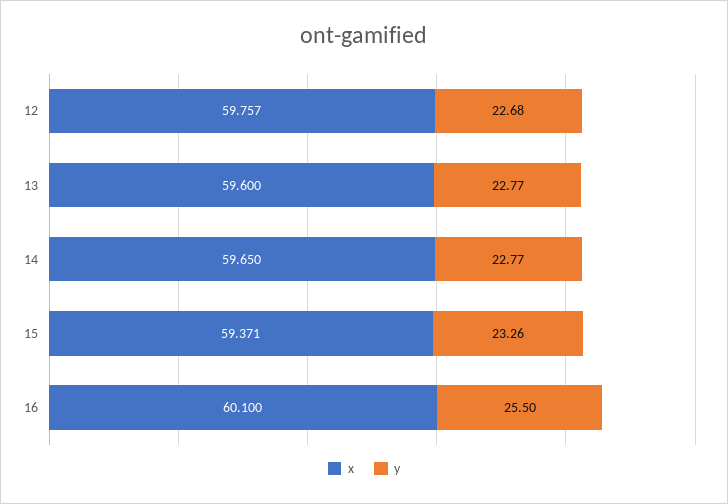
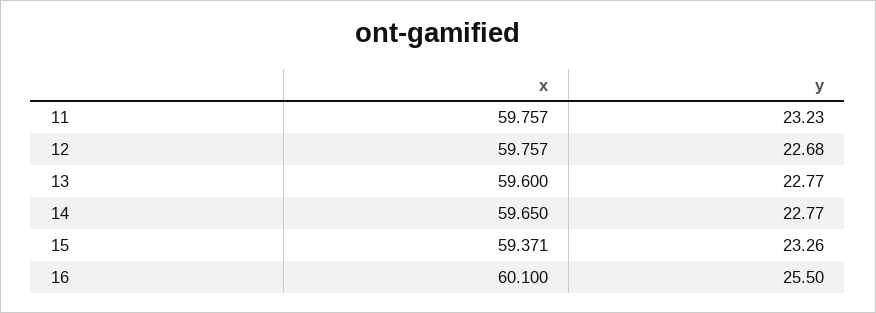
  {
    "x": {
      "12": 59.757,
      "13": 59.6,
      "14": 59.65,
      "15": 59.371,
-     "16": 60.1
+     "16": 60.1,
+     "11": 59.757
    },
    "y": {
      "12": 22.68,
      "13": 22.77,
      "14": 22.77,
      "15": 23.26,
-     "16": 25.5
+     "16": 25.5,
+     "11": 23.23
    }
  }

